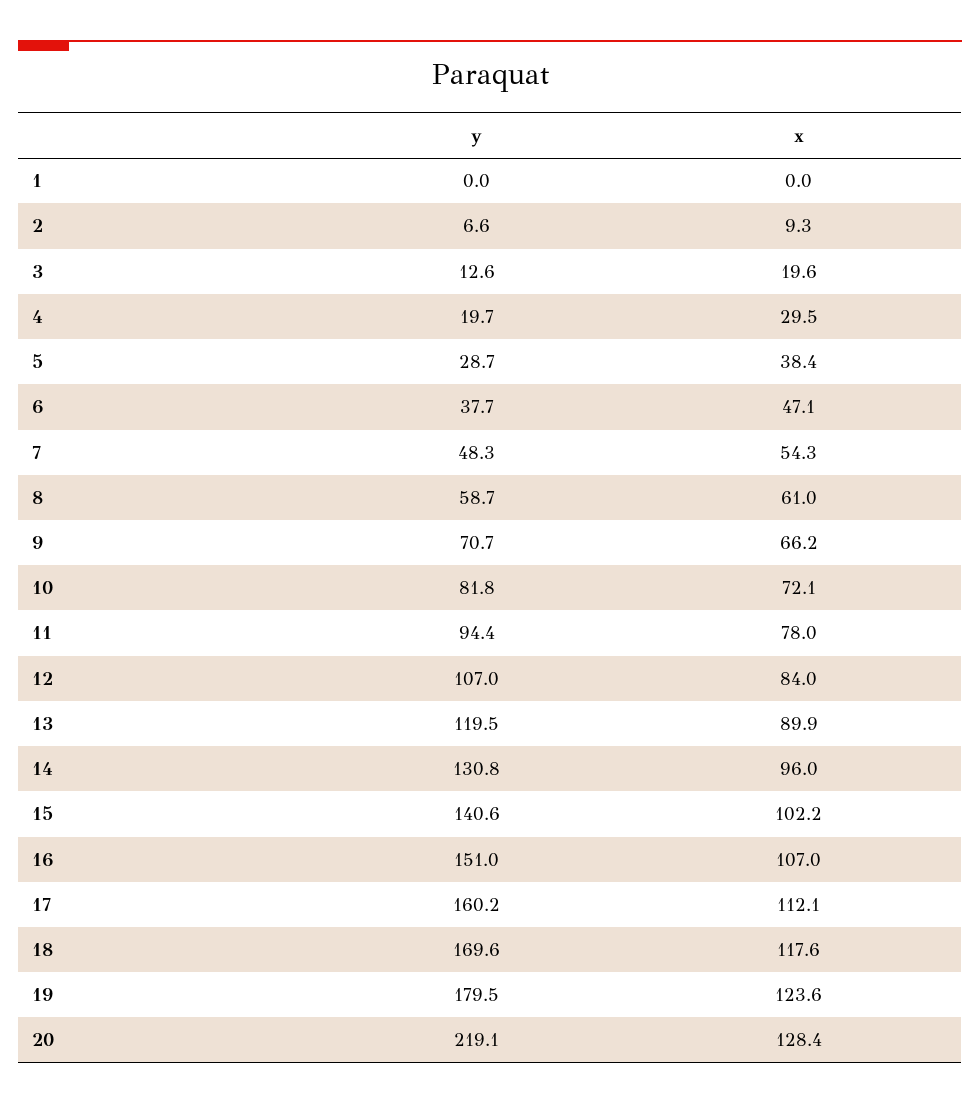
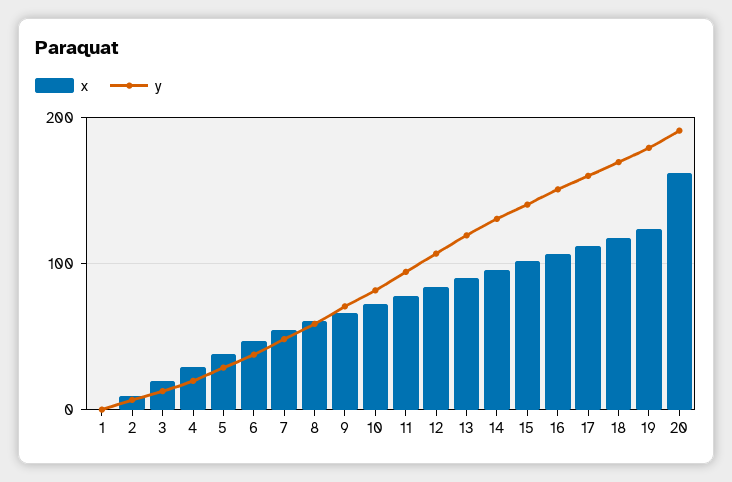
  {
    "y": {
      "1": 0,
      "2": 6.6,
      "3": 12.6,
      "4": 19.7,
      "5": 28.7,
      "6": 37.7,
      "7": 48.3,
      "8": 58.7,
      "9": 70.7,
      "10": 81.8,
      "11": 94.4,
      "12": 107,
      "13": 119.5,
      "14": 130.8,
      "15": 140.6,
      "16": 151,
      "17": 160.2,
      "18": 169.6,
      "19": 179.5,
-     "20": 219.1
+     "20": 190
    },
    "x": {
      "1": 0,
      "2": 9.3,
      "3": 19.6,
      "4": 29.5,
      "5": 38.4,
      "6": 47.1,
      "7": 54.3,
      "8": 61,
      "9": 66.2,
      "10": 72.1,
      "11": 78,
      "12": 84,
      "13": 89.9,
      "14": 96,
      "15": 102.2,
      "16": 107,
      "17": 112.1,
      "18": 117.6,
      "19": 123.6,
-     "20": 128.4
+     "20": 160
    }
  }

